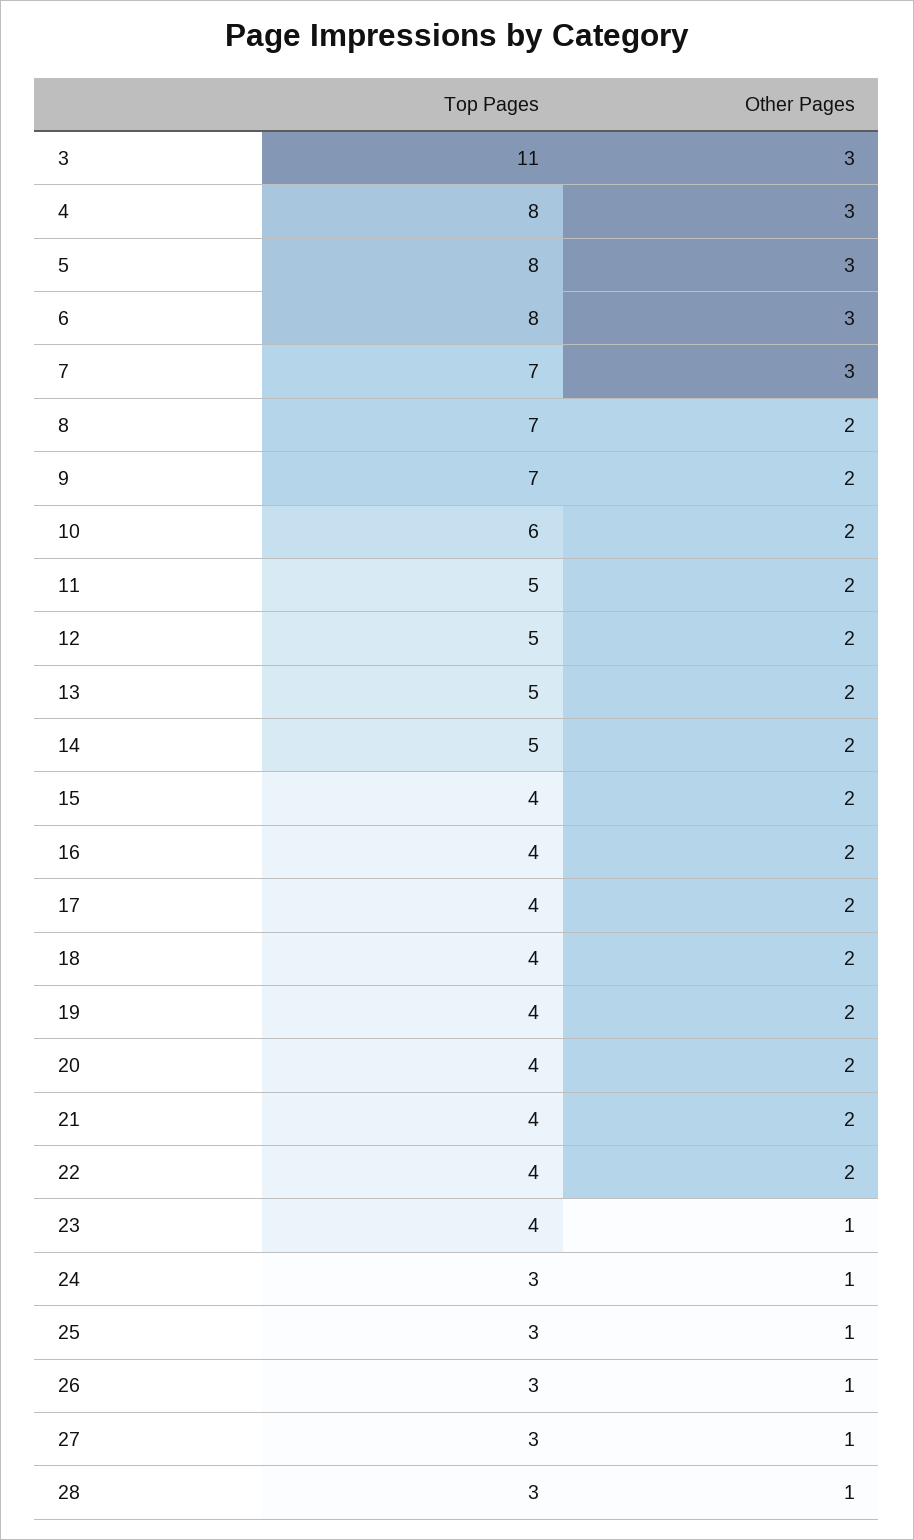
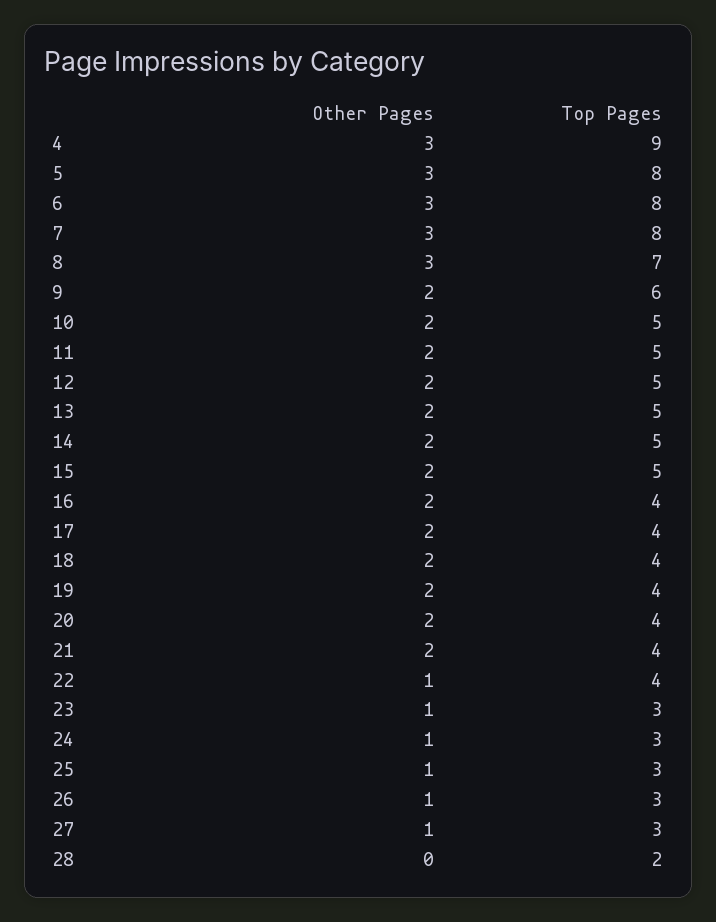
  {
    "Top Pages": {
-     "3": 11,
-     "4": 8,
+     "4": 9,
      "5": 8,
      "6": 8,
-     "7": 7,
+     "7": 8,
      "8": 7,
-     "9": 7,
+     "9": 6,
-     "10": 6,
+     "10": 5,
      "11": 5,
      "12": 5,
      "13": 5,
      "14": 5,
-     "15": 4,
+     "15": 5,
      "16": 4,
      "17": 4,
      "18": 4,
      "19": 4,
      "20": 4,
      "21": 4,
      "22": 4,
-     "23": 4,
+     "23": 3,
      "24": 3,
      "25": 3,
      "26": 3,
      "27": 3,
-     "28": 3
+     "28": 2
    },
    "Other Pages": {
-     "3": 3,
      "4": 3,
      "5": 3,
      "6": 3,
      "7": 3,
-     "8": 2,
+     "8": 3,
      "9": 2,
      "10": 2,
      "11": 2,
      "12": 2,
      "13": 2,
      "14": 2,
      "15": 2,
      "16": 2,
      "17": 2,
      "18": 2,
      "19": 2,
      "20": 2,
      "21": 2,
-     "22": 2,
+     "22": 1,
      "23": 1,
      "24": 1,
      "25": 1,
      "26": 1,
      "27": 1,
-     "28": 1
+     "28": 0
    }
  }

